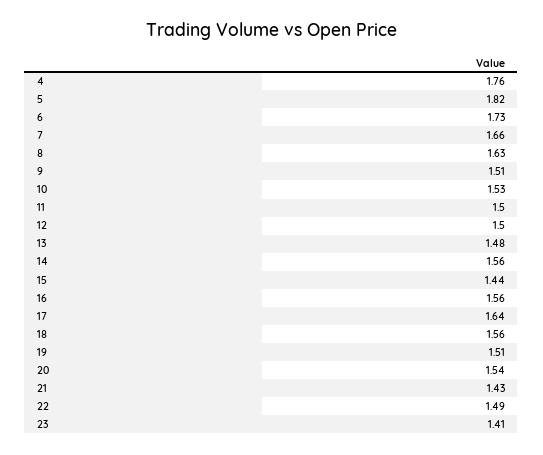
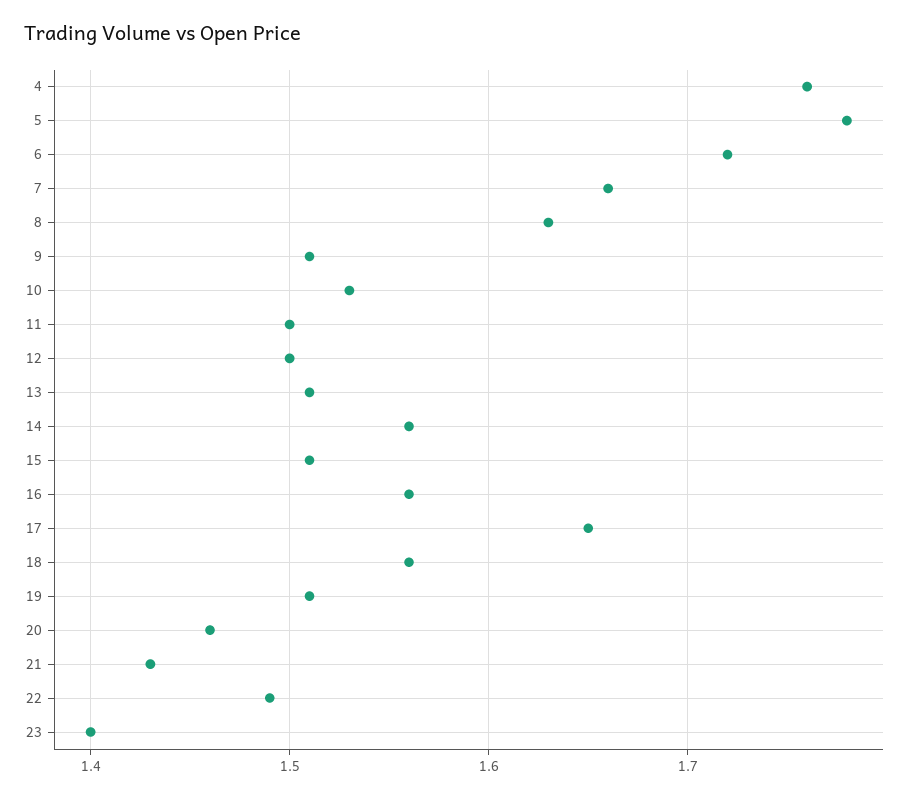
  {
    "4": 1.76,
-   "5": 1.82,
+   "5": 1.78,
-   "6": 1.73,
+   "6": 1.72,
    "7": 1.66,
    "8": 1.63,
    "9": 1.51,
    "10": 1.53,
    "11": 1.5,
    "12": 1.5,
-   "13": 1.48,
+   "13": 1.51,
    "14": 1.56,
-   "15": 1.44,
+   "15": 1.51,
    "16": 1.56,
-   "17": 1.64,
+   "17": 1.65,
    "18": 1.56,
    "19": 1.51,
-   "20": 1.54,
+   "20": 1.46,
    "21": 1.43,
    "22": 1.49,
-   "23": 1.41
+   "23": 1.4
  }

